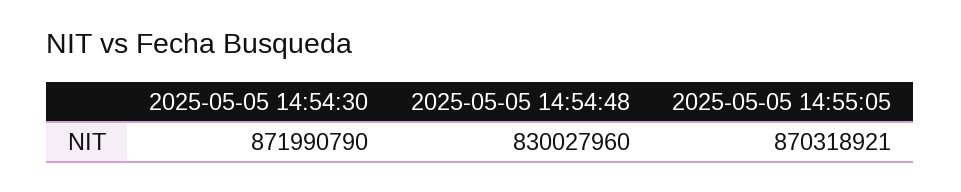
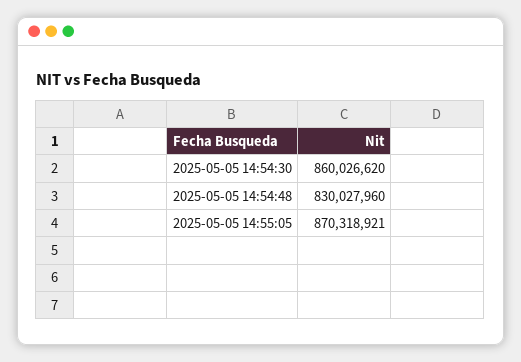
  {
-   "2025-05-05 14:54:30": 871990790,
+   "2025-05-05 14:54:30": 860026620,
    "2025-05-05 14:54:48": 830027960,
    "2025-05-05 14:55:05": 870318921
  }

